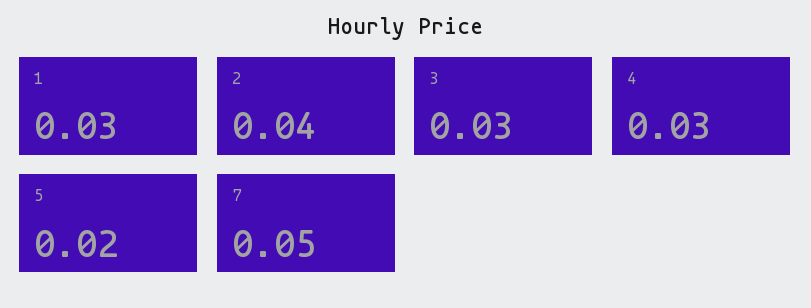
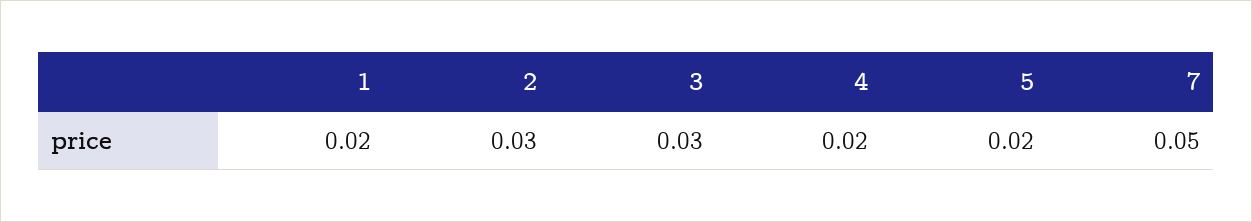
  {
-   "1": 0.03,
+   "1": 0.02,
-   "2": 0.04,
+   "2": 0.03,
    "3": 0.03,
-   "4": 0.03,
+   "4": 0.02,
    "5": 0.02,
    "7": 0.05
  }

